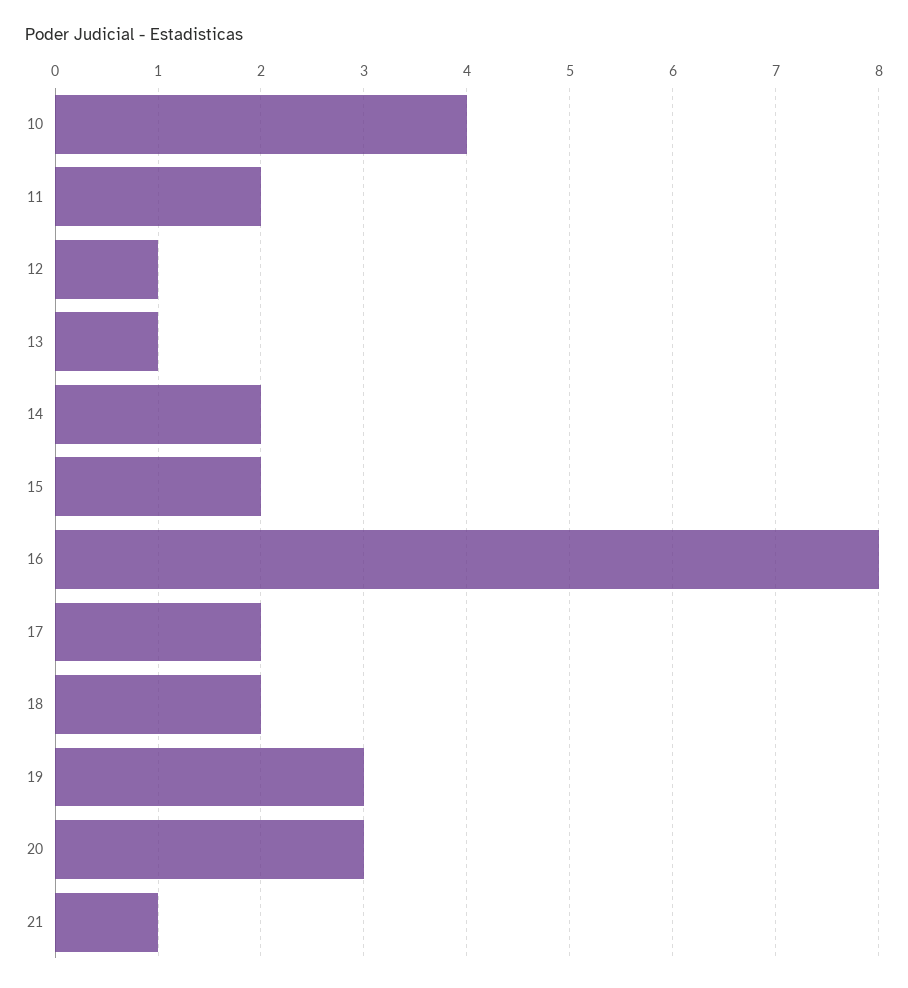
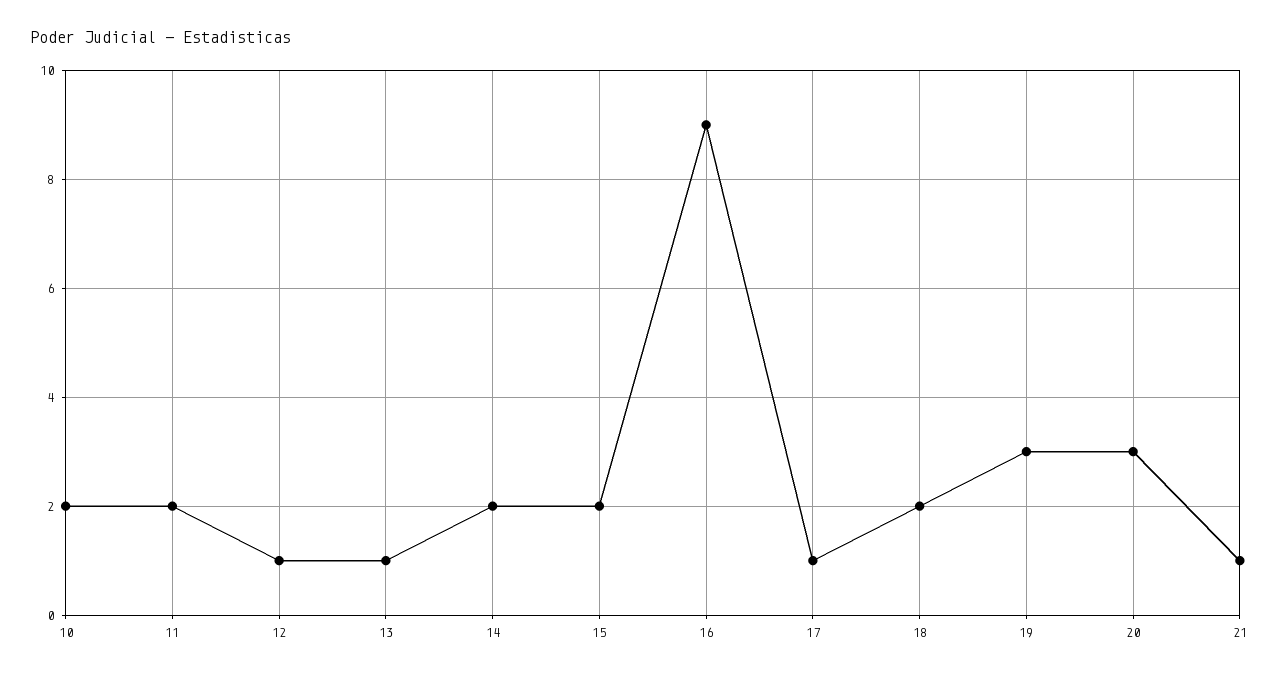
  {
-   "10": 4,
+   "10": 2,
    "11": 2,
    "12": 1,
    "13": 1,
    "14": 2,
    "15": 2,
-   "16": 8,
+   "16": 9,
-   "17": 2,
+   "17": 1,
    "18": 2,
    "19": 3,
    "20": 3,
    "21": 1
  }

